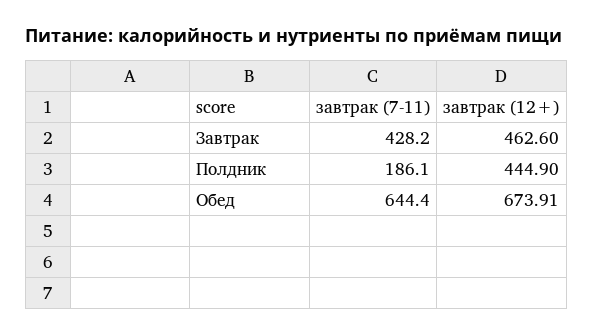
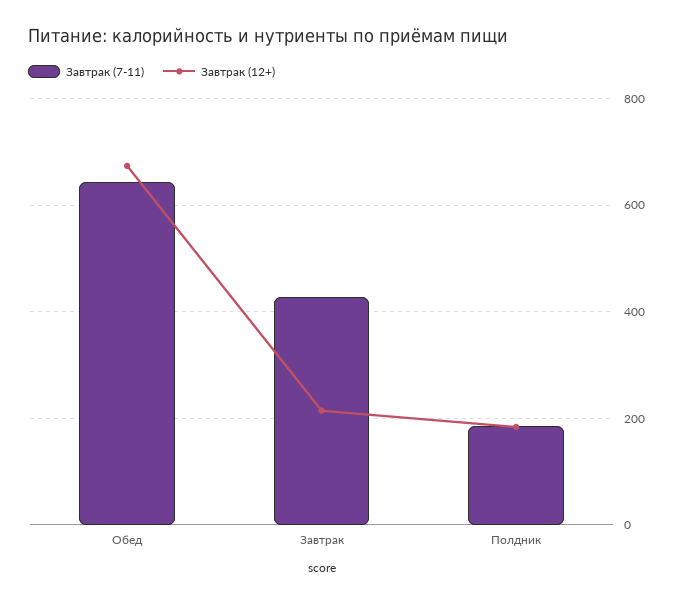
  {
    "завтрак (7-11)": {
      "Завтрак": 428.2,
      "Полдник": 186.1,
      "Обед": 644.4
    },
    "завтрак (12+)": {
-     "Завтрак": 462.6,
+     "Завтрак": 220,
-     "Полдник": 444.9,
+     "Полдник": 180,
      "Обед": 673.91
    }
  }

